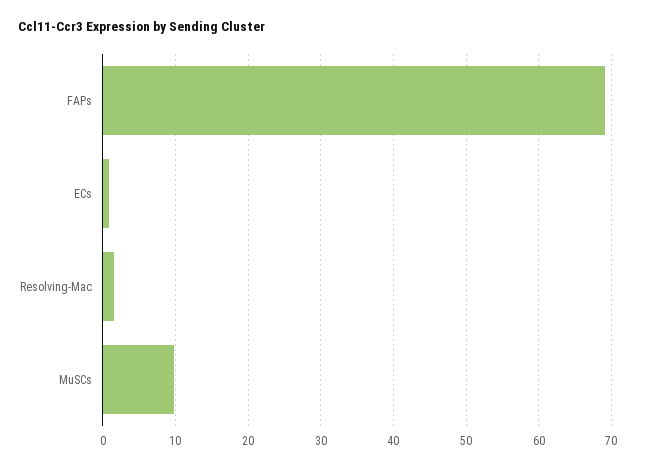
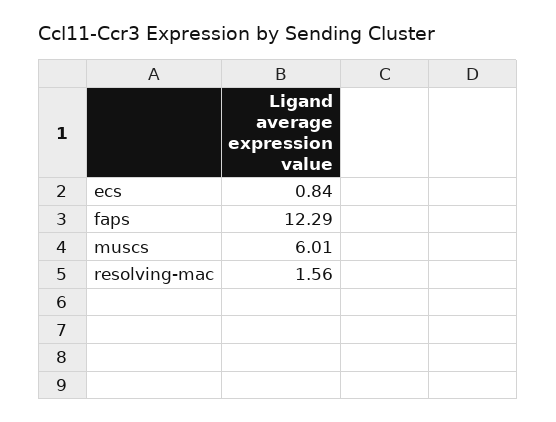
  {
-   "FAPs": 69,
+   "FAPs": 12.29,
    "ECs": 0.84,
    "Resolving-Mac": 1.56,
-   "MuSCs": 10
+   "MuSCs": 6.01
  }

